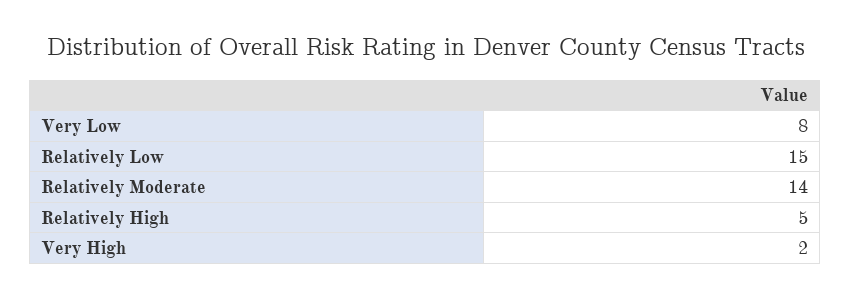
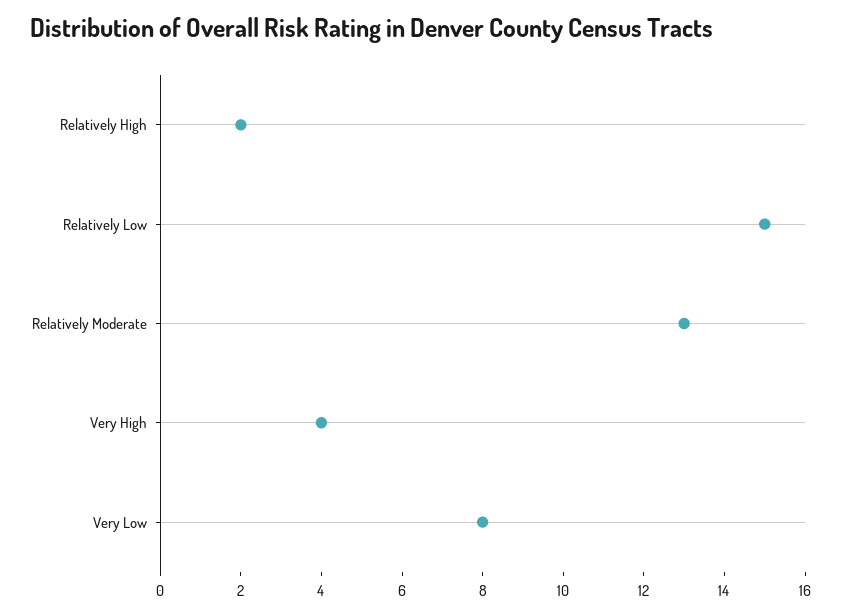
  {
    "Very Low": 8,
    "Relatively Low": 15,
-   "Relatively Moderate": 14,
+   "Relatively Moderate": 13,
-   "Relatively High": 5,
+   "Relatively High": 2,
-   "Very High": 2
+   "Very High": 4
  }

